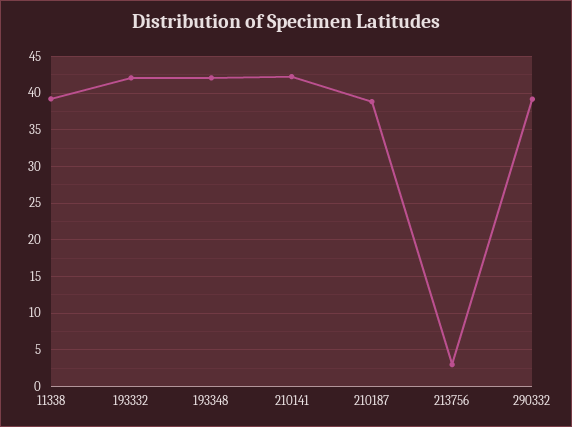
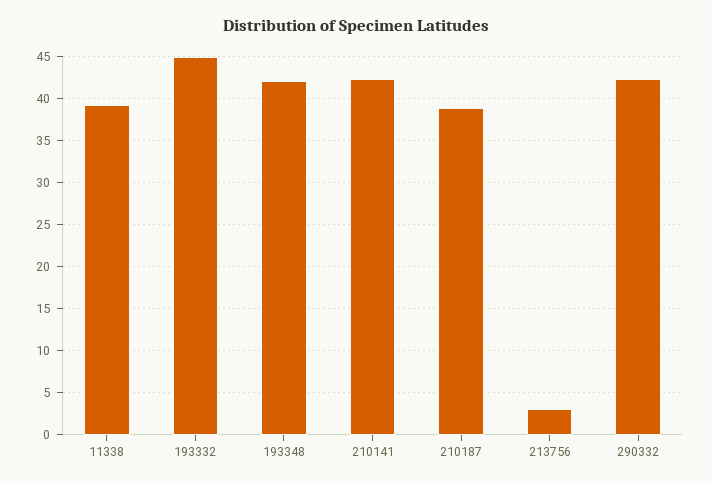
  {
    "11338": 39,
-   "193332": 42,
+   "193332": 45,
    "193348": 42,
    "210141": 42,
    "210187": 39,
    "213756": 3,
-   "290332": 39
+   "290332": 42
  }

